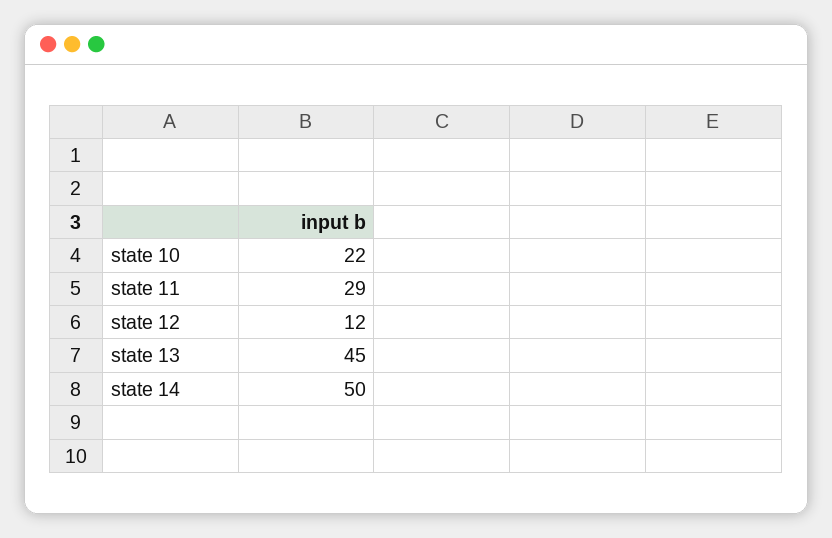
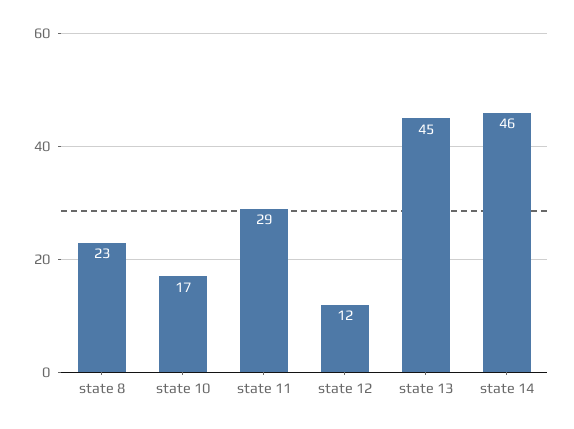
  {
-   "state 10": 22,
+   "state 10": 17,
    "state 11": 29,
    "state 12": 12,
    "state 13": 45,
-   "state 14": 50
+   "state 14": 46,
+   "state 8": 23
  }

